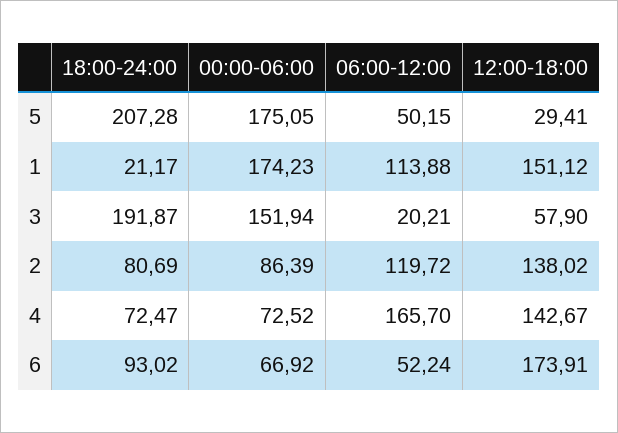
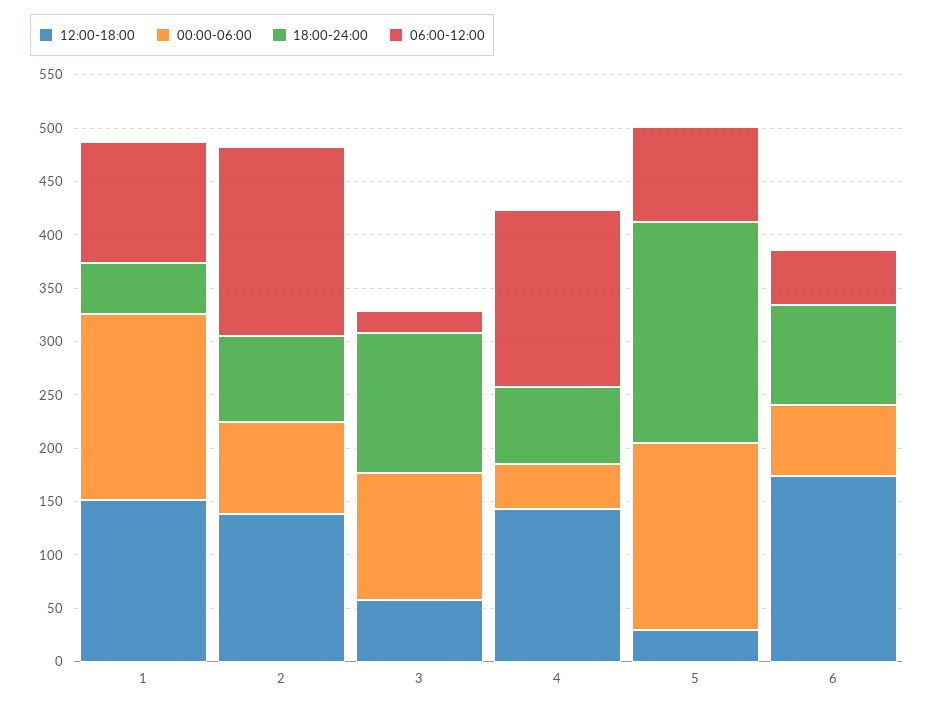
  {
    "18:00-24:00": {
      "5": 207.28,
-     "1": 21.17,
+     "1": 50,
-     "3": 191.87,
+     "3": 130,
      "2": 80.69,
      "4": 72.47,
      "6": 93.02
    },
    "00:00-06:00": {
      "5": 175.05,
      "1": 174.23,
-     "3": 151.94,
+     "3": 120,
      "2": 86.39,
-     "4": 72.52,
+     "4": 40,
      "6": 66.92
    },
    "06:00-12:00": {
-     "5": 50.15,
+     "5": 90,
      "1": 113.88,
      "3": 20.21,
-     "2": 119.72,
+     "2": 180,
      "4": 165.7,
      "6": 52.24
    },
    "12:00-18:00": {
      "5": 29.41,
      "1": 151.12,
      "3": 57.9,
      "2": 138.02,
      "4": 142.67,
      "6": 173.91
    }
  }

